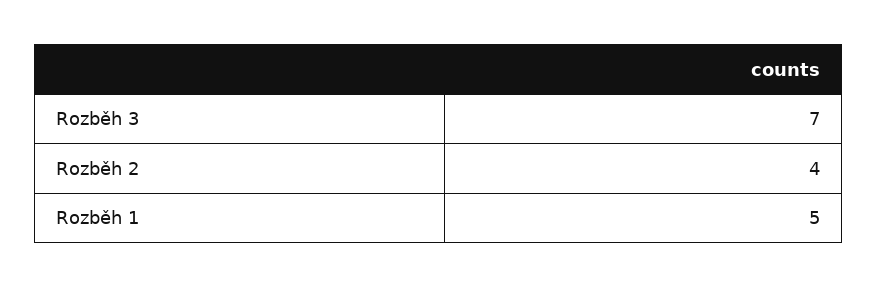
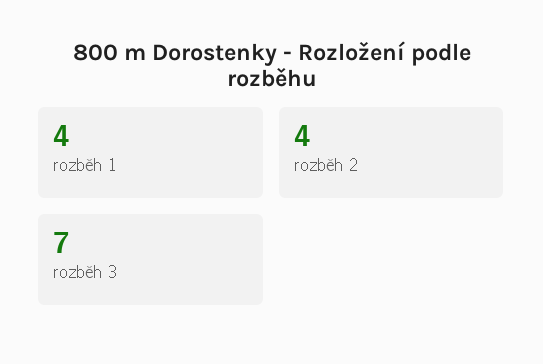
  {
    "Rozběh 3": 7,
    "Rozběh 2": 4,
-   "Rozběh 1": 5
+   "Rozběh 1": 4
  }

